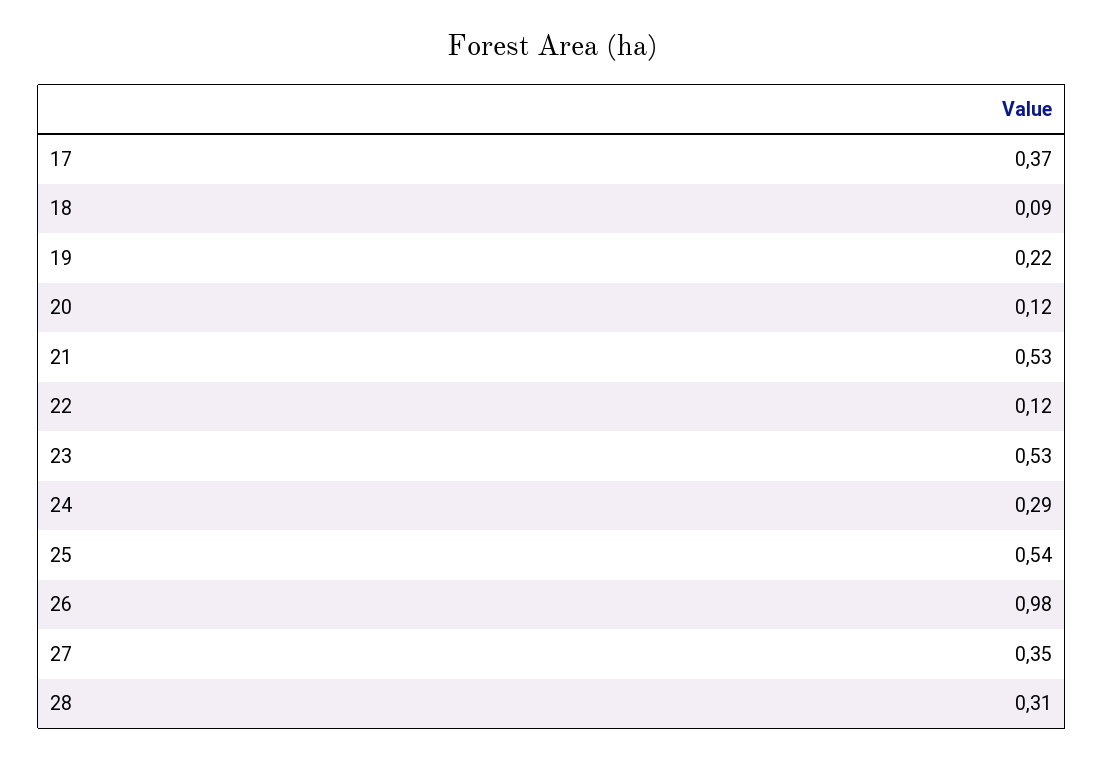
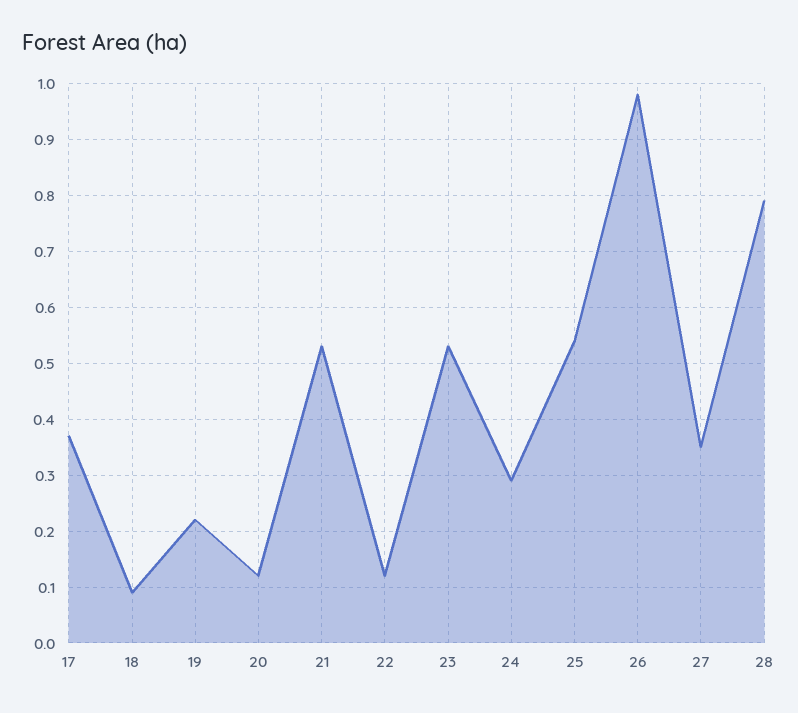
  {
    "17": 0.37,
    "18": 0.09,
    "19": 0.22,
    "20": 0.12,
    "21": 0.53,
    "22": 0.12,
    "23": 0.53,
    "24": 0.29,
    "25": 0.54,
    "26": 0.98,
    "27": 0.35,
-   "28": 0.31
+   "28": 0.8
  }

